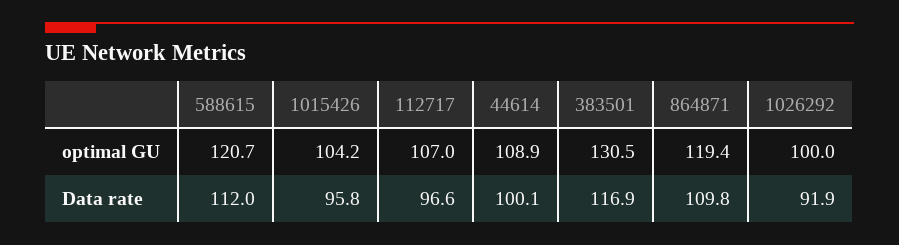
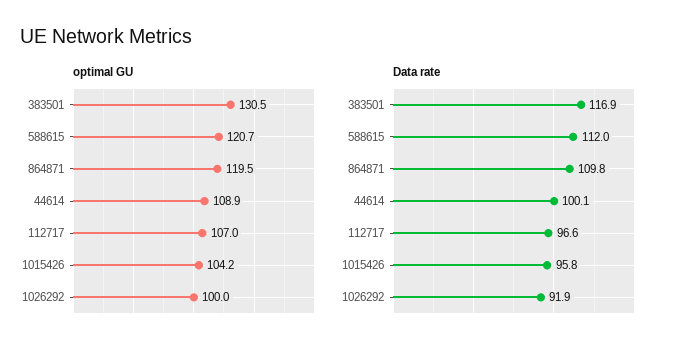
  {
    "optimal GU": {
      "588615": 120.7,
      "1015426": 104.2,
      "112717": 107,
      "44614": 108.9,
      "383501": 130.5,
-     "864871": 119.4,
+     "864871": 119.5,
      "1026292": 100
    },
    "Data rate": {
      "588615": 112,
      "1015426": 95.8,
      "112717": 96.6,
      "44614": 100.1,
      "383501": 116.9,
      "864871": 109.8,
      "1026292": 91.9
    }
  }

